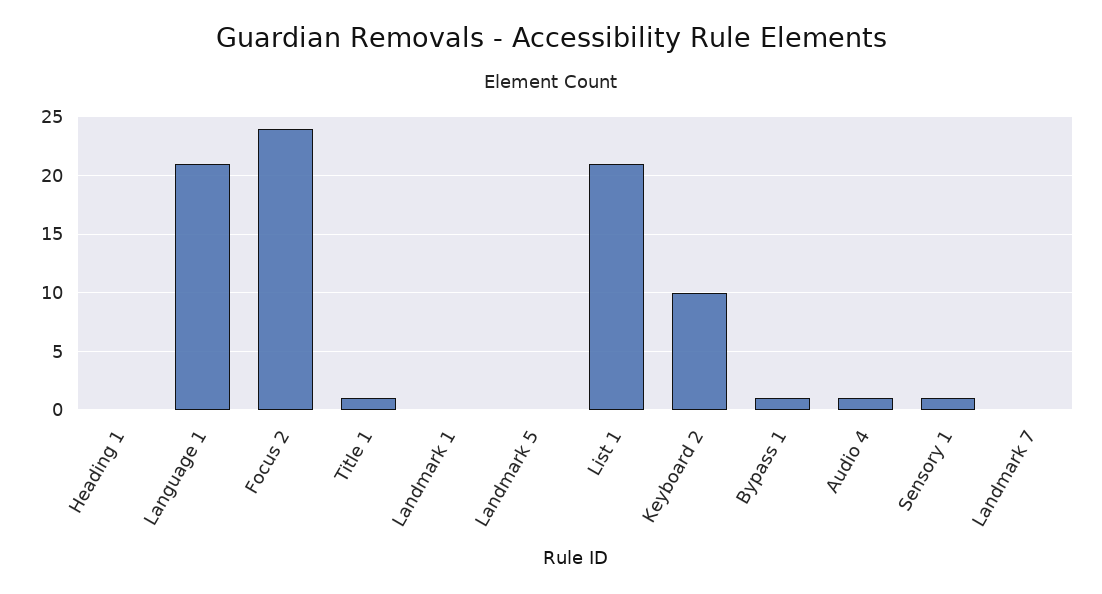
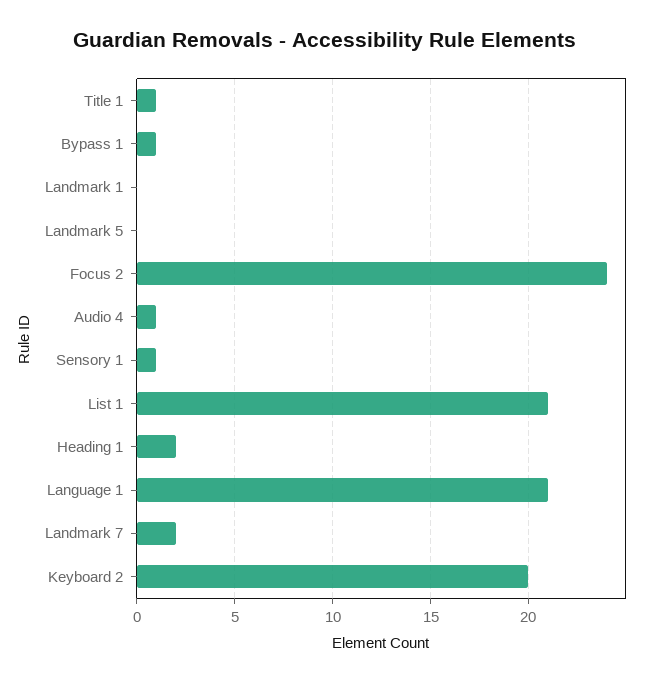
  {
-   "Heading 1": 0,
+   "Heading 1": 2,
    "Language 1": 21,
    "Focus 2": 24,
    "Title 1": 1,
    "Landmark 1": 0,
    "Landmark 5": 0,
    "List 1": 21,
-   "Keyboard 2": 10,
+   "Keyboard 2": 20,
    "Bypass 1": 1,
    "Audio 4": 1,
    "Sensory 1": 1,
-   "Landmark 7": 0
+   "Landmark 7": 2
  }

